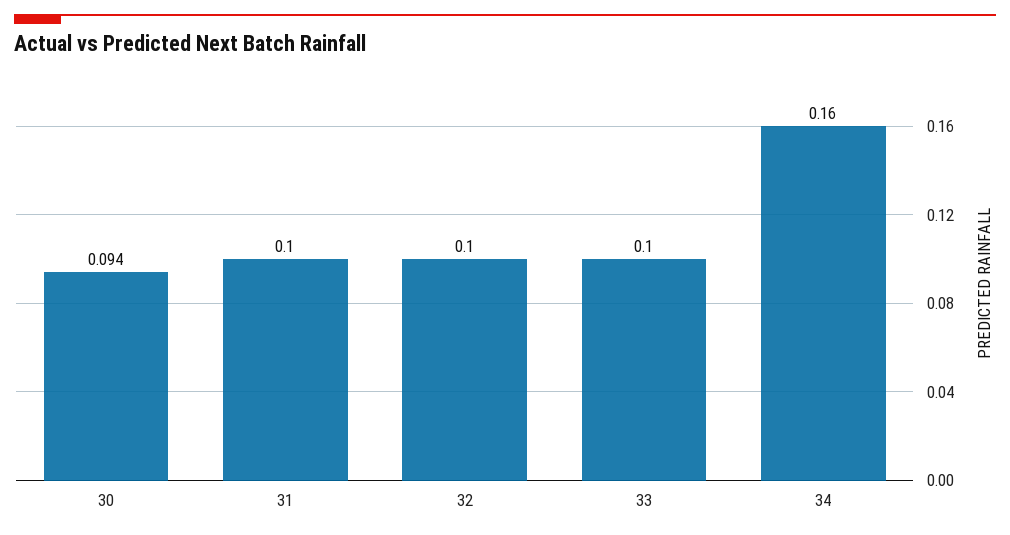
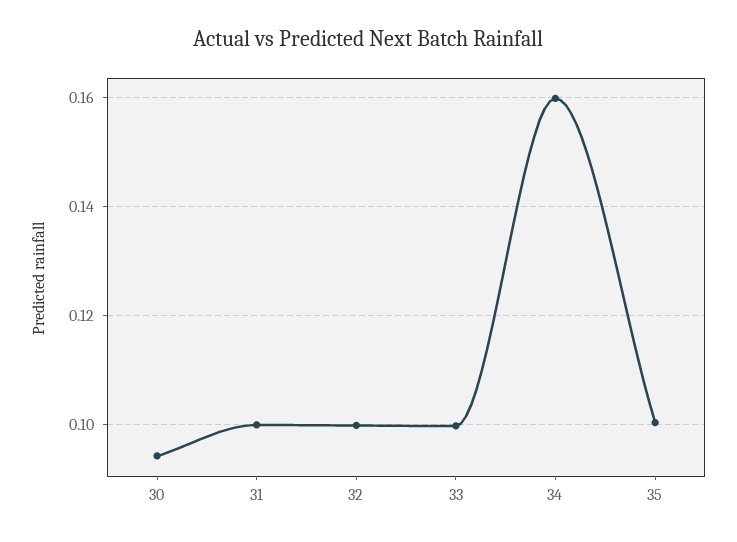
  {
    "30": 0.094,
    "31": 0.1,
    "32": 0.1,
    "33": 0.1,
-   "34": 0.16
+   "34": 0.16,
+   "35": 0.1
  }

